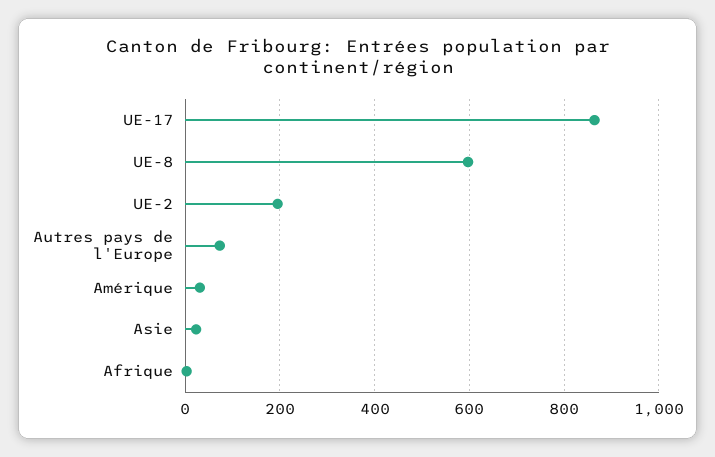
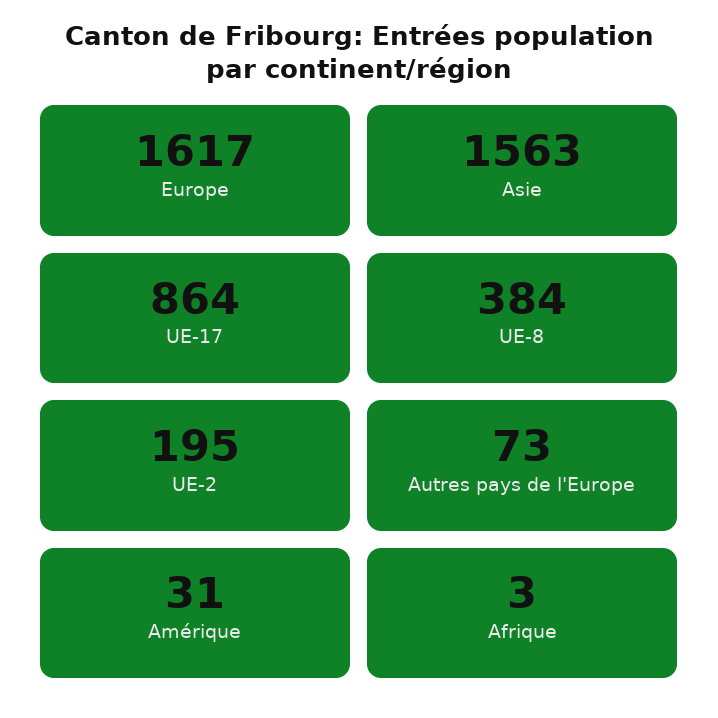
  {
    "UE-17": 864,
-   "UE-8": 600,
+   "UE-8": 384,
    "UE-2": 195,
    "Autres pays de l'Europe": 73,
    "Amérique": 31,
-   "Asie": 20,
+   "Asie": 1563,
-   "Afrique": 3
+   "Afrique": 3,
+   "Europe": 1617
  }

